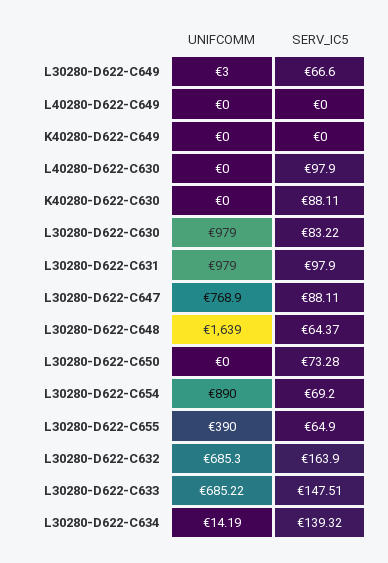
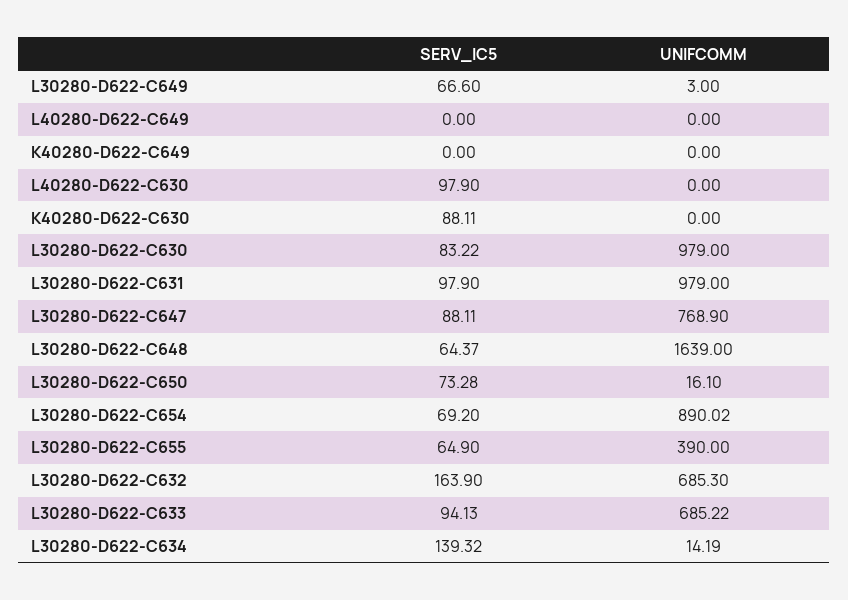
  {
    "UNIFCOMM": {
      "L30280-D622-C649": 3,
      "L40280-D622-C649": 0,
      "K40280-D622-C649": 0,
      "L40280-D622-C630": 0,
      "K40280-D622-C630": 0,
      "L30280-D622-C630": 979,
      "L30280-D622-C631": 979,
      "L30280-D622-C647": 768.9,
      "L30280-D622-C648": 1639,
-     "L30280-D622-C650": 0,
+     "L30280-D622-C650": 16.1,
-     "L30280-D622-C654": 890,
+     "L30280-D622-C654": 890.02,
      "L30280-D622-C655": 390,
      "L30280-D622-C632": 685.3,
      "L30280-D622-C633": 685.22,
      "L30280-D622-C634": 14.19
    },
    "SERV_IC5": {
      "L30280-D622-C649": 66.6,
      "L40280-D622-C649": 0,
      "K40280-D622-C649": 0,
      "L40280-D622-C630": 97.9,
      "K40280-D622-C630": 88.11,
      "L30280-D622-C630": 83.22,
      "L30280-D622-C631": 97.9,
      "L30280-D622-C647": 88.11,
      "L30280-D622-C648": 64.37,
      "L30280-D622-C650": 73.28,
      "L30280-D622-C654": 69.2,
      "L30280-D622-C655": 64.9,
      "L30280-D622-C632": 163.9,
-     "L30280-D622-C633": 147.51,
+     "L30280-D622-C633": 94.13,
      "L30280-D622-C634": 139.32
    }
  }

